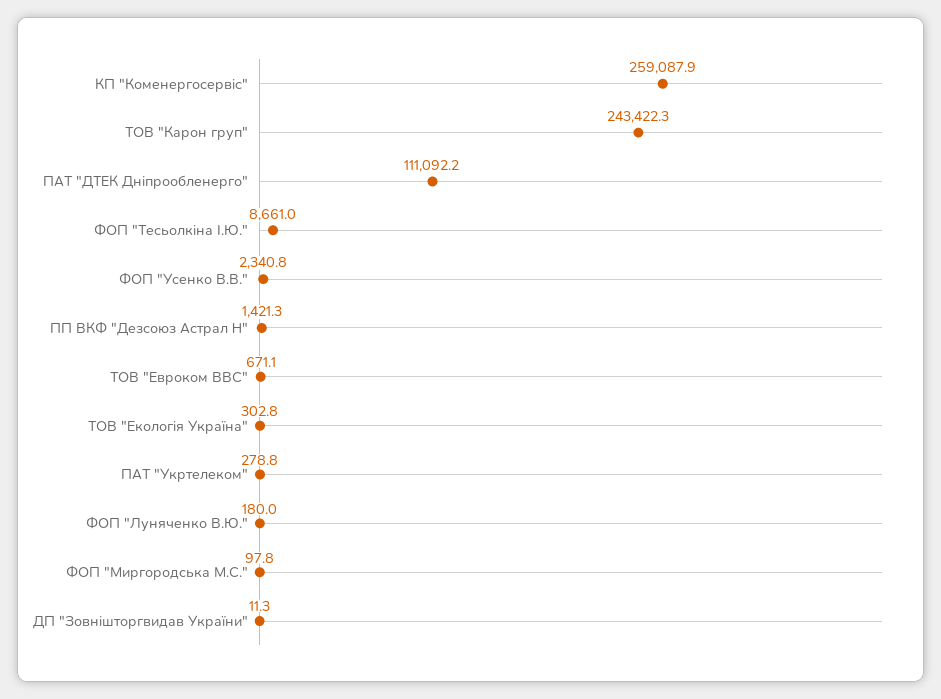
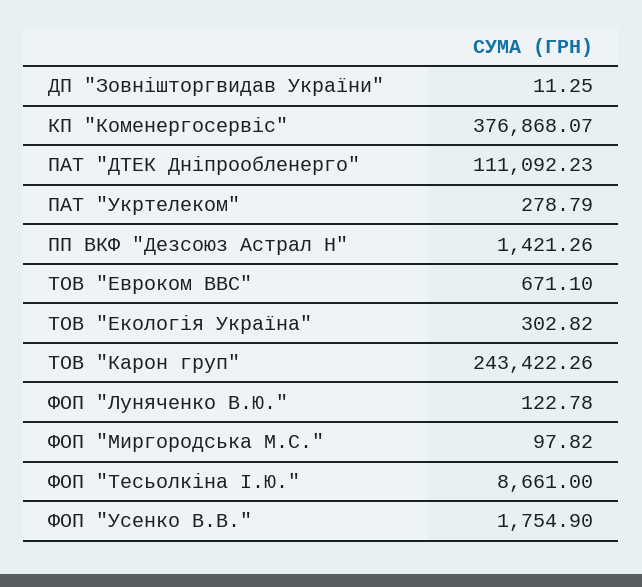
  {
-   "КП \"Коменергосервіс\"": 259087.9,
+   "КП \"Коменергосервіс\"": 376868.07,
    "ТОВ \"Карон груп\"": 243422.26,
    "ПАТ \"ДТЕК Дніпрообленерго\"": 111092.23,
    "ФОП \"Тесьолкіна І.Ю.\"": 8661,
-   "ФОП \"Усенко В.В.\"": 2340.8,
+   "ФОП \"Усенко В.В.\"": 1754.9,
    "ПП ВКФ \"Дезсоюз Астрал Н\"": 1421.26,
    "ТОВ \"Евроком ВВС\"": 671.1,
    "ТОВ \"Екологія Україна\"": 302.82,
    "ПАТ \"Укртелеком\"": 278.79,
-   "ФОП \"Луняченко В.Ю.\"": 180,
+   "ФОП \"Луняченко В.Ю.\"": 122.78,
    "ФОП \"Миргородська М.С.\"": 97.82,
    "ДП \"Зовнішторгвидав України\"": 11.25
  }

